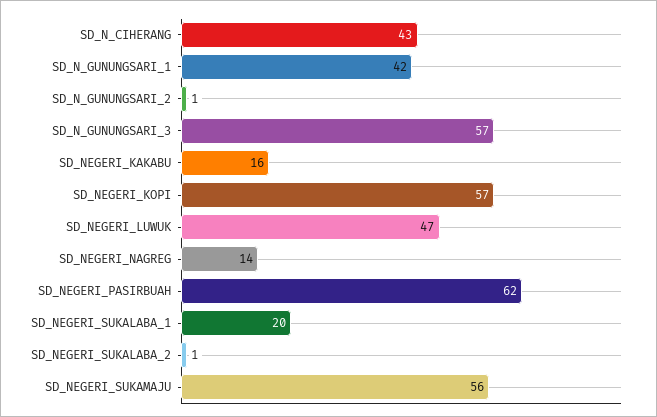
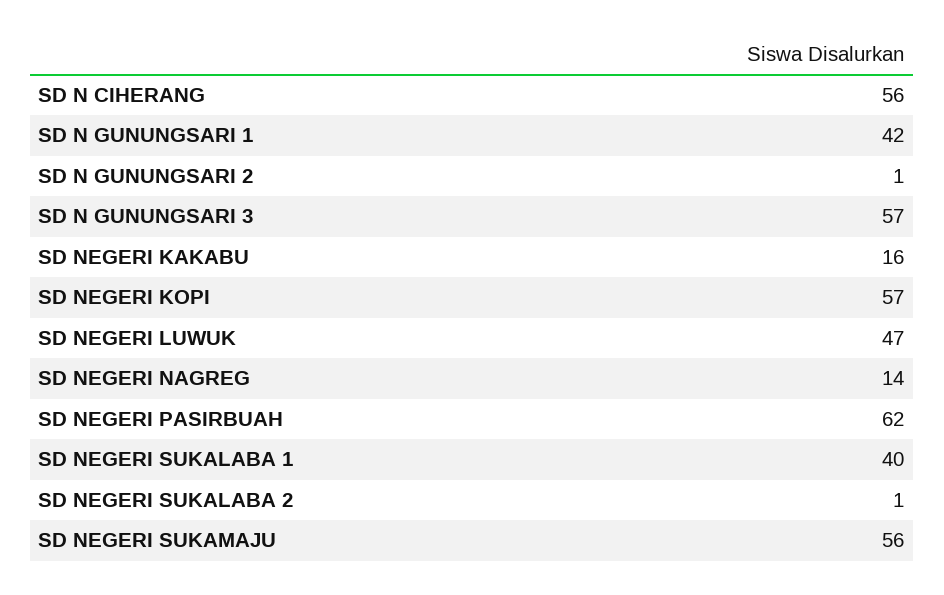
  {
-   "SD_N_CIHERANG": 43,
+   "SD_N_CIHERANG": 56,
    "SD_N_GUNUNGSARI_1": 42,
    "SD_N_GUNUNGSARI_2": 1,
    "SD_N_GUNUNGSARI_3": 57,
    "SD_NEGERI_KAKABU": 16,
    "SD_NEGERI_KOPI": 57,
    "SD_NEGERI_LUWUK": 47,
    "SD_NEGERI_NAGREG": 14,
    "SD_NEGERI_PASIRBUAH": 62,
-   "SD_NEGERI_SUKALABA_1": 20,
+   "SD_NEGERI_SUKALABA_1": 40,
    "SD_NEGERI_SUKALABA_2": 1,
    "SD_NEGERI_SUKAMAJU": 56
  }

